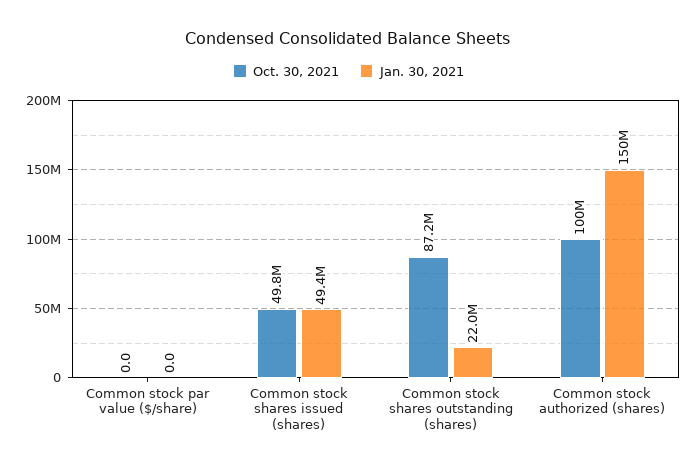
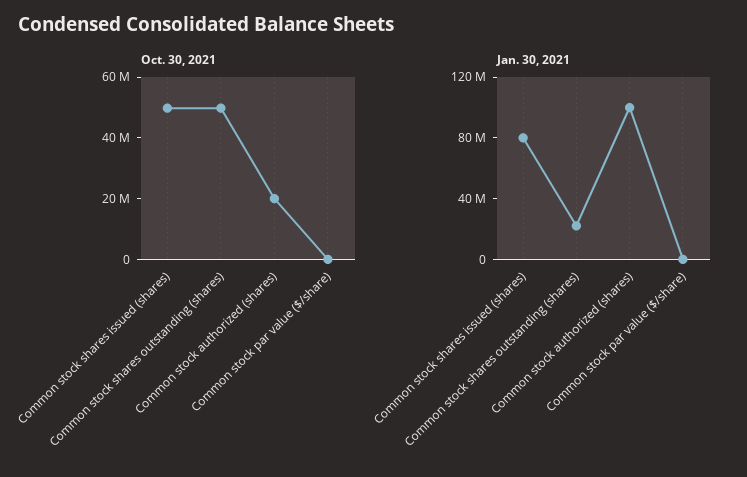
  {
    "Oct. 30, 2021": {
      "Common stock par value ($/share)": 0,
      "Common stock shares issued (shares)": 49800000,
-     "Common stock shares outstanding (shares)": 87200000,
+     "Common stock shares outstanding (shares)": 50000000,
-     "Common stock authorized (shares)": 100000000
+     "Common stock authorized (shares)": 20000000
    },
    "Jan. 30, 2021": {
      "Common stock par value ($/share)": 0,
-     "Common stock shares issued (shares)": 49400000,
+     "Common stock shares issued (shares)": 80000000,
      "Common stock shares outstanding (shares)": 22000000,
-     "Common stock authorized (shares)": 150000000
+     "Common stock authorized (shares)": 100000000
    }
  }

